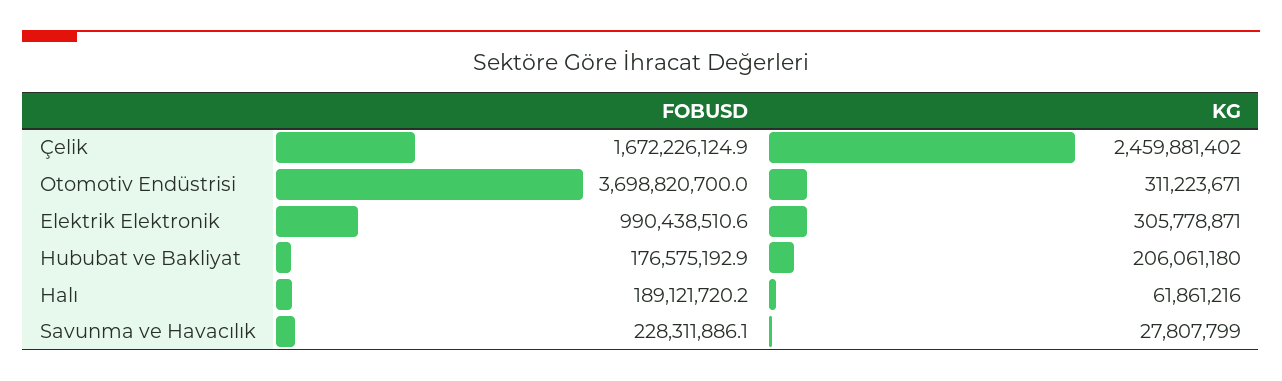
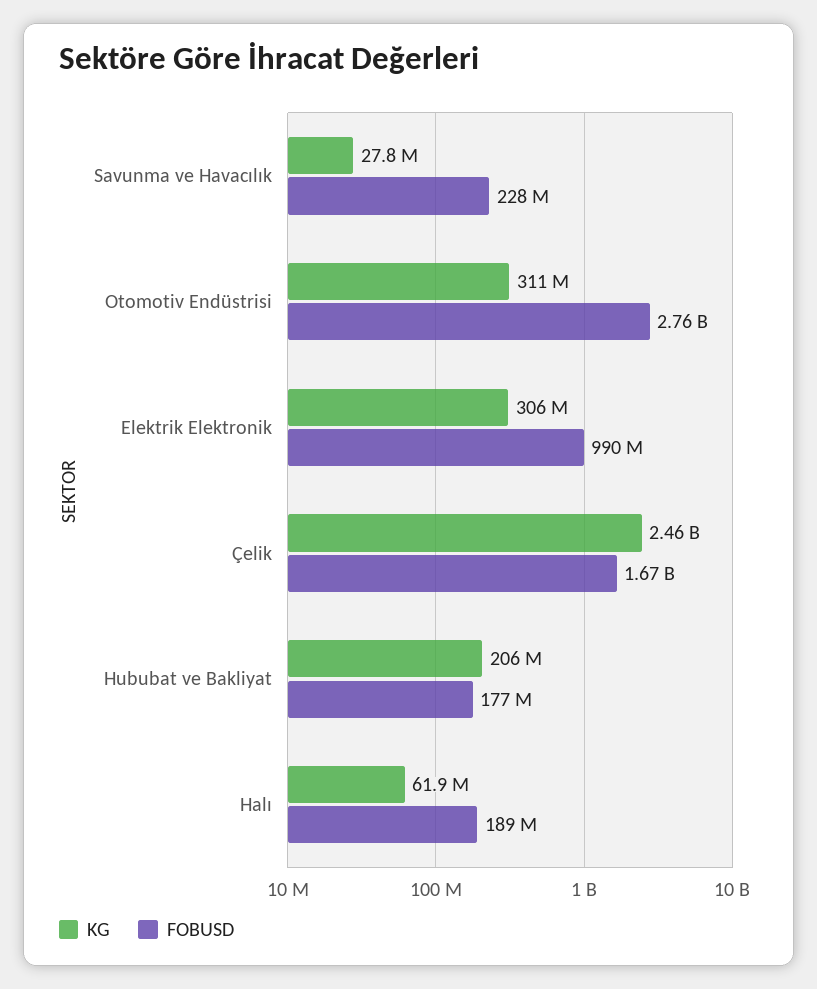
  {
    "FOBUSD": {
      "Çelik": 1672226124.9,
-     "Otomotiv Endüstrisi": 3698820700,
+     "Otomotiv Endüstrisi": 2760000000,
      "Elektrik Elektronik": 990438510.6,
      "Hububat ve Bakliyat": 176575192.9,
      "Halı": 189121720.2,
      "Savunma ve Havacılık": 228311886.1
    },
    "KG": {
      "Çelik": 2459881402,
      "Otomotiv Endüstrisi": 311223671,
      "Elektrik Elektronik": 305778871,
      "Hububat ve Bakliyat": 206061180,
      "Halı": 61861216,
      "Savunma ve Havacılık": 27807799
    }
  }

